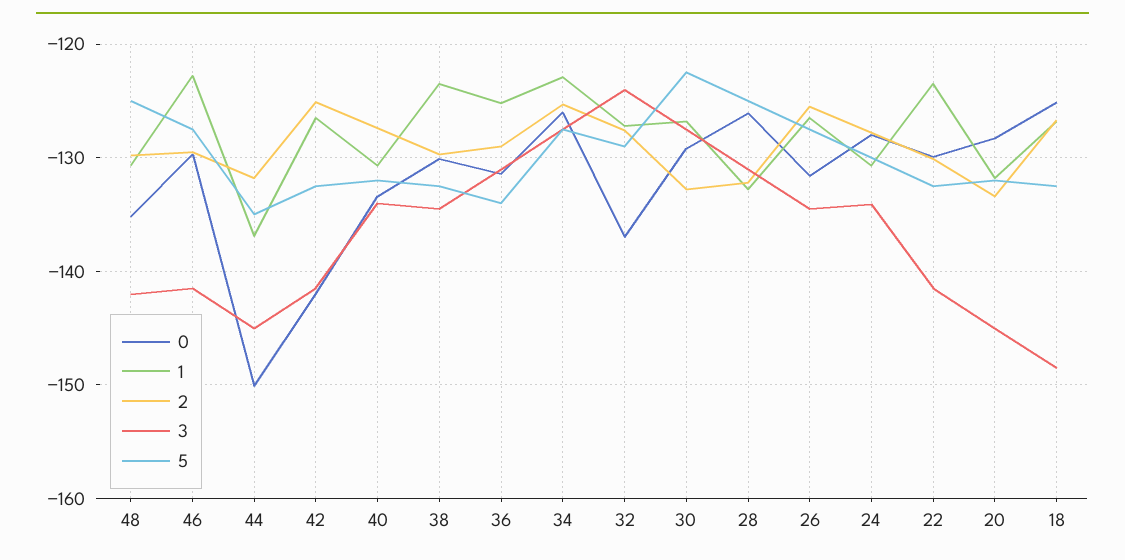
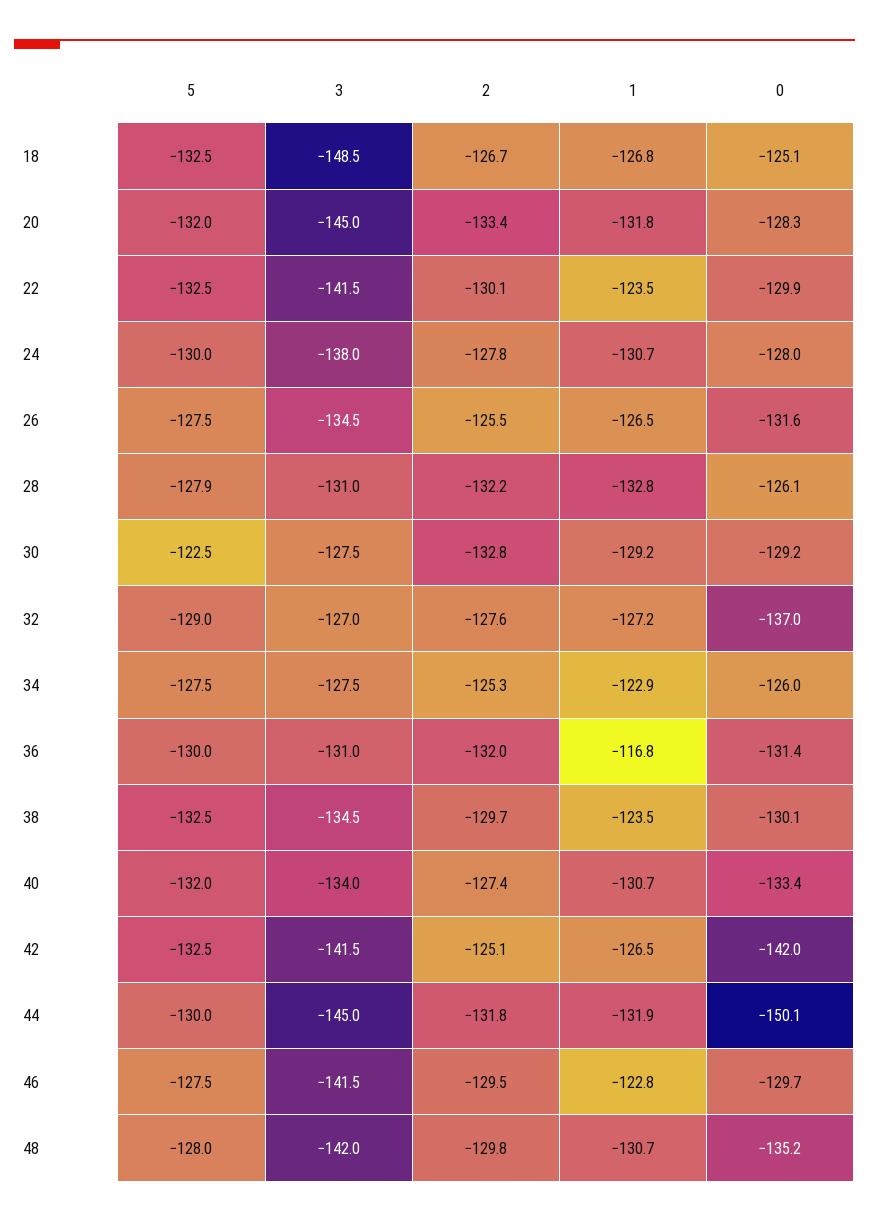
  {
    "0": {
      "48": -135.2,
      "46": -129.7,
      "44": -150.1,
      "42": -142,
      "40": -133.4,
      "38": -130.1,
      "36": -131.4,
      "34": -126,
      "32": -137,
      "30": -129.2,
      "28": -126.1,
      "26": -131.6,
      "24": -128,
      "22": -129.9,
      "20": -128.3,
      "18": -125.1
    },
    "1": {
      "48": -130.7,
      "46": -122.8,
-     "44": -137,
+     "44": -131.9,
      "42": -126.5,
      "40": -130.7,
      "38": -123.5,
-     "36": -125,
+     "36": -116.8,
      "34": -122.9,
      "32": -127.2,
-     "30": -127,
+     "30": -129.2,
      "28": -132.8,
      "26": -126.5,
      "24": -130.7,
      "22": -123.5,
      "20": -131.8,
      "18": -126.8
    },
    "2": {
      "48": -129.8,
      "46": -129.5,
      "44": -131.8,
      "42": -125.1,
      "40": -127.4,
      "38": -129.7,
-     "36": -129,
+     "36": -132,
      "34": -125.3,
      "32": -127.6,
      "30": -132.8,
      "28": -132.2,
      "26": -125.5,
      "24": -127.8,
      "22": -130.1,
      "20": -133.4,
      "18": -126.7
    },
    "3": {
      "48": -142,
      "46": -141.5,
      "44": -145,
      "42": -141.5,
      "40": -134,
      "38": -134.5,
      "36": -131,
      "34": -127.5,
-     "32": -124,
+     "32": -127,
      "30": -127.5,
      "28": -131,
      "26": -134.5,
-     "24": -134,
+     "24": -138,
      "22": -141.5,
      "20": -145,
      "18": -148.5
    },
    "5": {
-     "48": -125,
+     "48": -128,
      "46": -127.5,
-     "44": -135,
+     "44": -130,
      "42": -132.5,
      "40": -132,
      "38": -132.5,
-     "36": -134,
+     "36": -130,
      "34": -127.5,
      "32": -129,
      "30": -122.5,
-     "28": -125,
+     "28": -127.9,
      "26": -127.5,
      "24": -130,
      "22": -132.5,
      "20": -132,
      "18": -132.5
    }
  }

